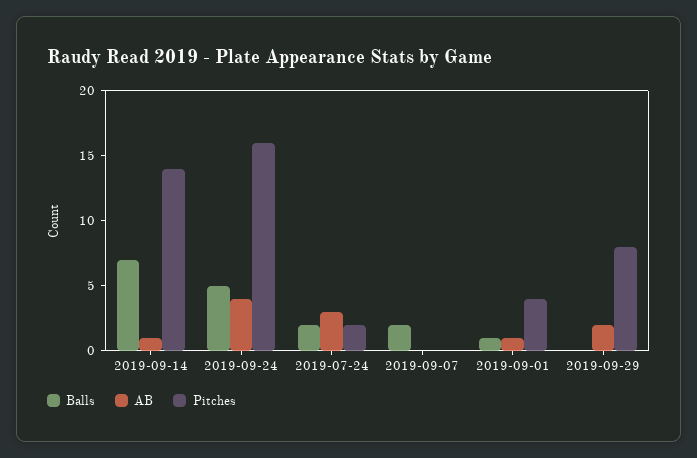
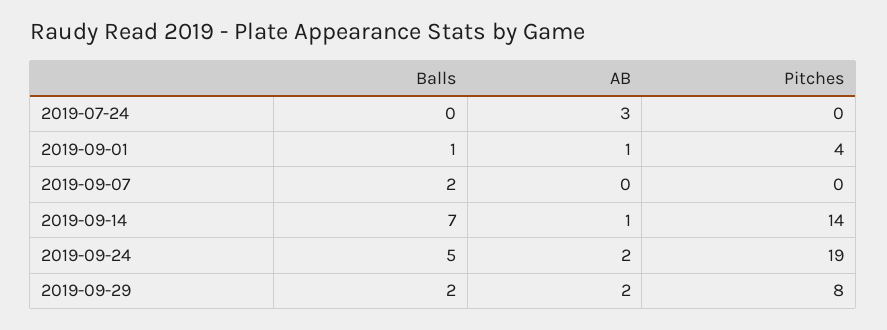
  {
    "Balls": {
      "2019-09-14": 7,
      "2019-09-24": 5,
-     "2019-07-24": 2,
+     "2019-07-24": 0,
      "2019-09-07": 2,
      "2019-09-01": 1,
-     "2019-09-29": 0
+     "2019-09-29": 2
    },
    "AB": {
      "2019-09-14": 1,
-     "2019-09-24": 4,
+     "2019-09-24": 2,
      "2019-07-24": 3,
      "2019-09-07": 0,
      "2019-09-01": 1,
      "2019-09-29": 2
    },
    "Pitches": {
      "2019-09-14": 14,
-     "2019-09-24": 16,
+     "2019-09-24": 19,
-     "2019-07-24": 2,
+     "2019-07-24": 0,
      "2019-09-07": 0,
      "2019-09-01": 4,
      "2019-09-29": 8
    }
  }

